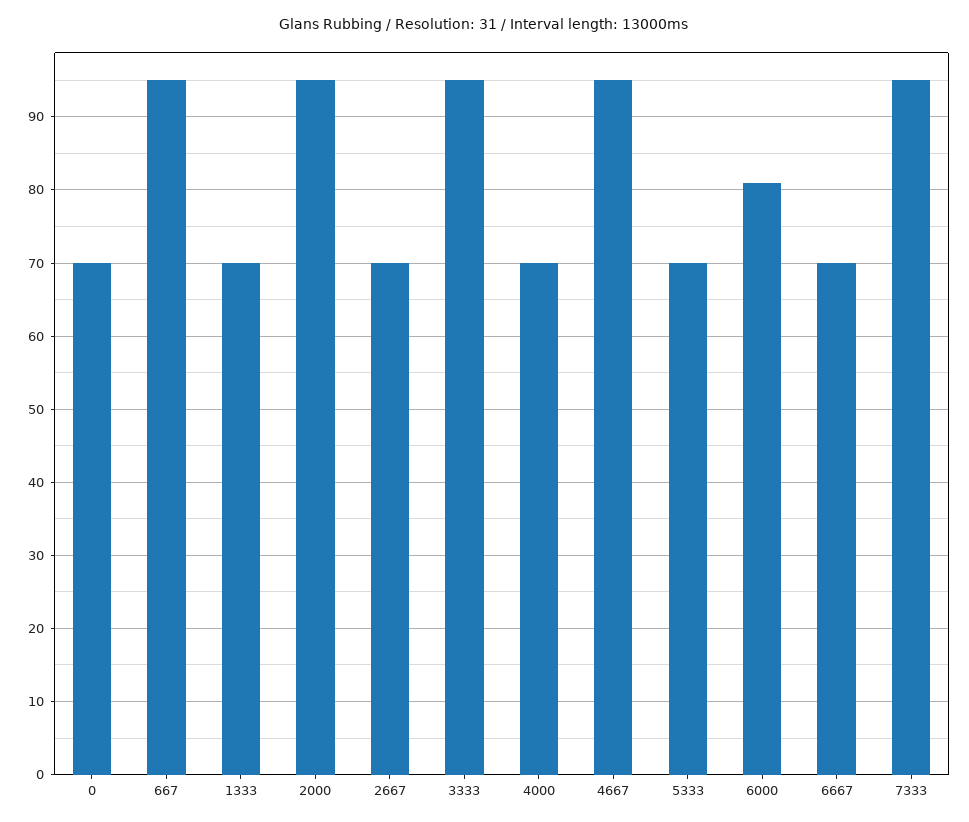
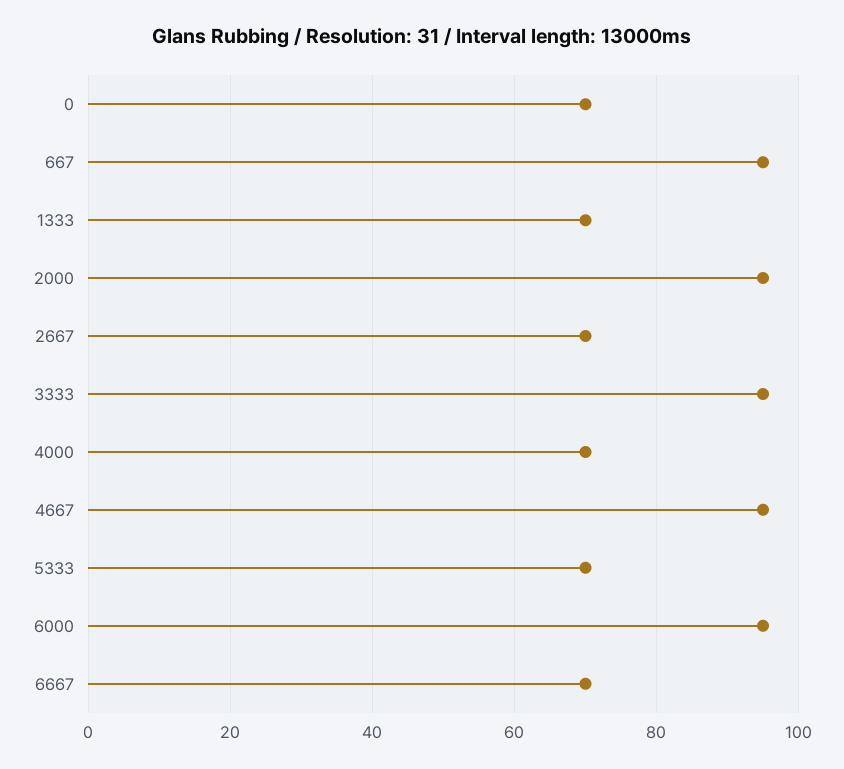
  {
    "0": 70,
    "667": 95,
    "1333": 70,
    "2000": 95,
    "2667": 70,
    "3333": 95,
    "4000": 70,
    "4667": 95,
    "5333": 70,
-   "6000": 81,
+   "6000": 95,
-   "6667": 70,
+   "6667": 70
-   "7333": 95
  }

